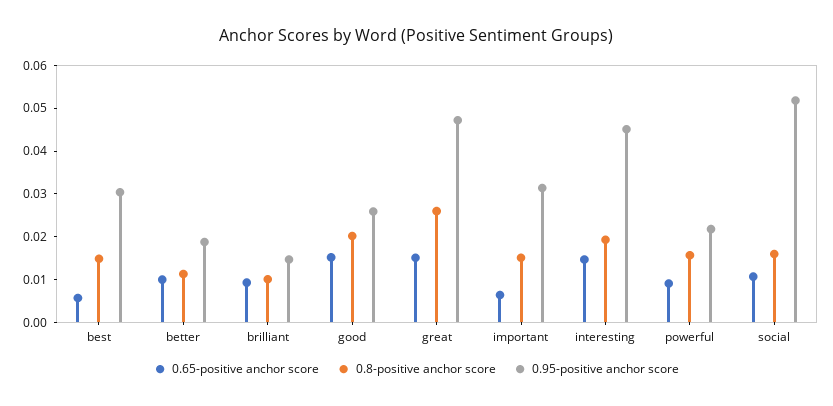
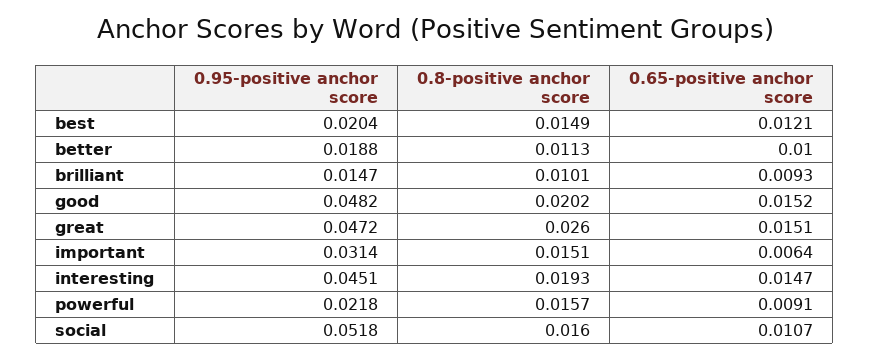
  {
    "0.65-positive anchor score": {
-     "best": 0.006,
+     "best": 0.0121,
      "better": 0.01,
      "brilliant": 0.0093,
      "good": 0.0152,
      "great": 0.0151,
      "important": 0.0064,
      "interesting": 0.0147,
      "powerful": 0.0091,
      "social": 0.0107
    },
    "0.8-positive anchor score": {
      "best": 0.0149,
      "better": 0.0113,
      "brilliant": 0.0101,
      "good": 0.0202,
      "great": 0.026,
      "important": 0.0151,
      "interesting": 0.0193,
      "powerful": 0.0157,
      "social": 0.016
    },
    "0.95-positive anchor score": {
-     "best": 0.03,
+     "best": 0.0204,
      "better": 0.0188,
      "brilliant": 0.0147,
-     "good": 0.026,
+     "good": 0.0482,
      "great": 0.0472,
      "important": 0.0314,
      "interesting": 0.0451,
      "powerful": 0.0218,
      "social": 0.0518
    }
  }

